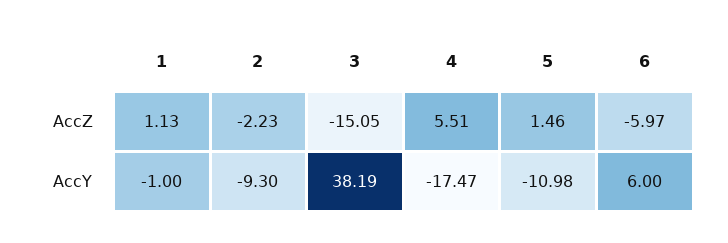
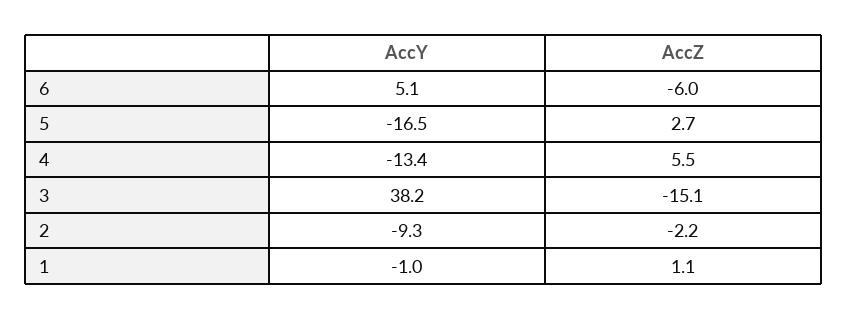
  {
    "1": {
      "AccZ": 1.13,
      "AccY": -1
    },
    "2": {
      "AccZ": -2.23,
      "AccY": -9.3
    },
    "3": {
      "AccZ": -15.05,
      "AccY": 38.19
    },
    "4": {
      "AccZ": 5.51,
-     "AccY": -17.47
+     "AccY": -13.4
    },
    "5": {
-     "AccZ": 1.46,
+     "AccZ": 2.7,
-     "AccY": -10.98
+     "AccY": -16.5
    },
    "6": {
      "AccZ": -5.97,
-     "AccY": 6
+     "AccY": 5.1
    }
  }

